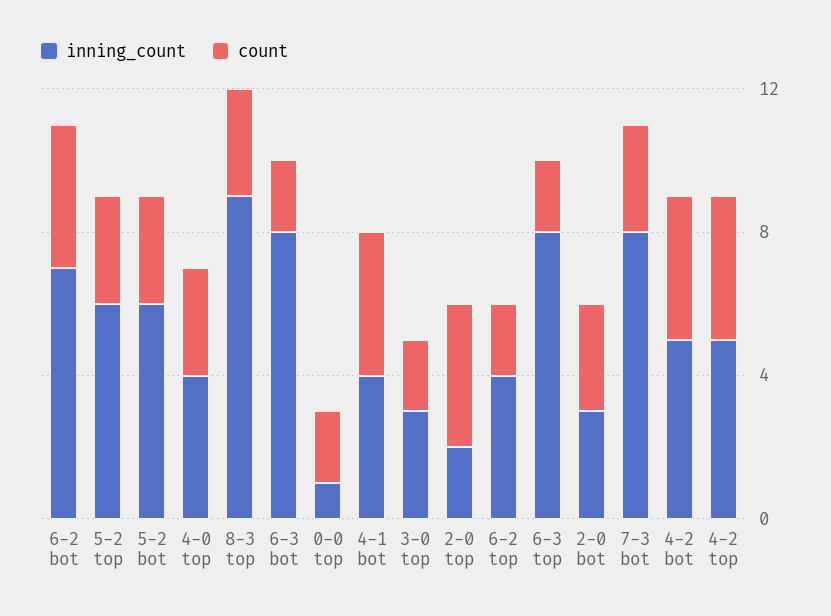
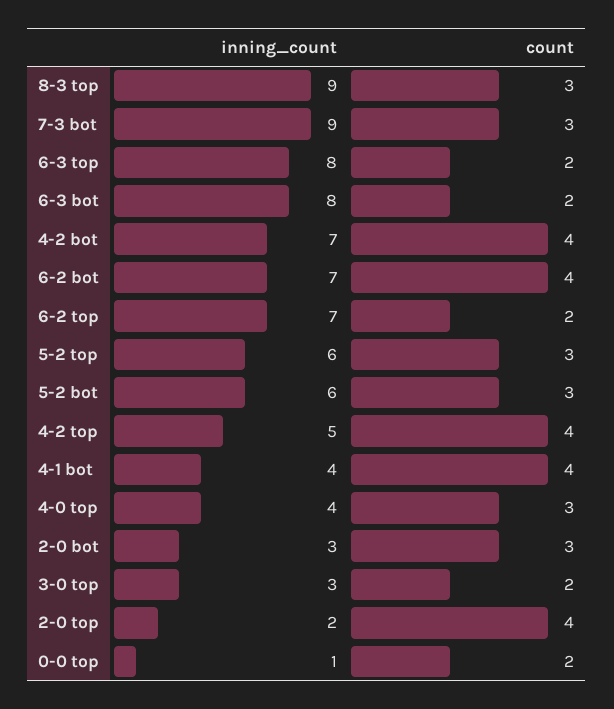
  {
    "inning_count": {
      "6-2 bot": 7,
      "5-2 top": 6,
      "5-2 bot": 6,
      "4-0 top": 4,
      "8-3 top": 9,
      "6-3 bot": 8,
      "0-0 top": 1,
      "4-1 bot": 4,
      "3-0 top": 3,
      "2-0 top": 2,
-     "6-2 top": 4,
+     "6-2 top": 7,
      "6-3 top": 8,
      "2-0 bot": 3,
-     "7-3 bot": 8,
+     "7-3 bot": 9,
-     "4-2 bot": 5,
+     "4-2 bot": 7,
      "4-2 top": 5
    },
    "count": {
      "6-2 bot": 4,
      "5-2 top": 3,
      "5-2 bot": 3,
      "4-0 top": 3,
      "8-3 top": 3,
      "6-3 bot": 2,
      "0-0 top": 2,
      "4-1 bot": 4,
      "3-0 top": 2,
      "2-0 top": 4,
      "6-2 top": 2,
      "6-3 top": 2,
      "2-0 bot": 3,
      "7-3 bot": 3,
      "4-2 bot": 4,
      "4-2 top": 4
    }
  }

